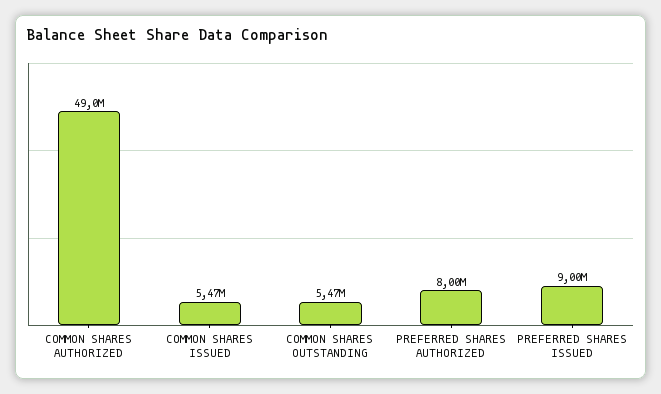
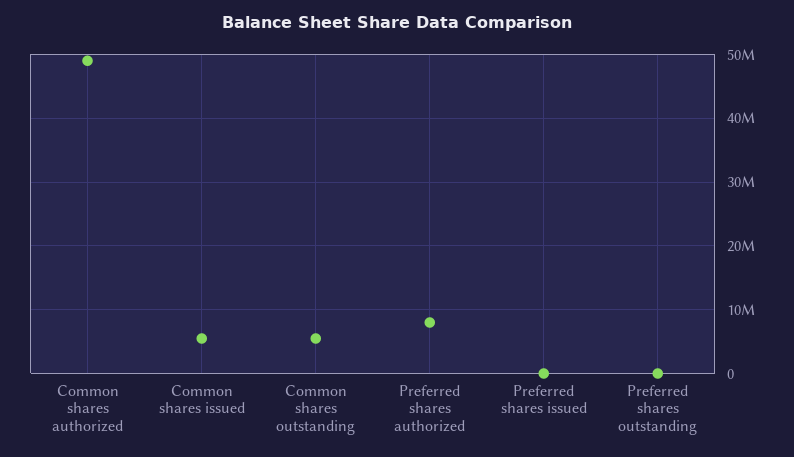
  {
    "COMMON SHARES AUTHORIZED": 49000000,
    "COMMON SHARES ISSUED": 5470000,
    "COMMON SHARES OUTSTANDING": 5470000,
    "PREFERRED SHARES AUTHORIZED": 8000000,
-   "PREFERRED SHARES ISSUED": 9000000
+   "PREFERRED SHARES ISSUED": 0,
+   "Preferred shares outstanding": 0
  }

